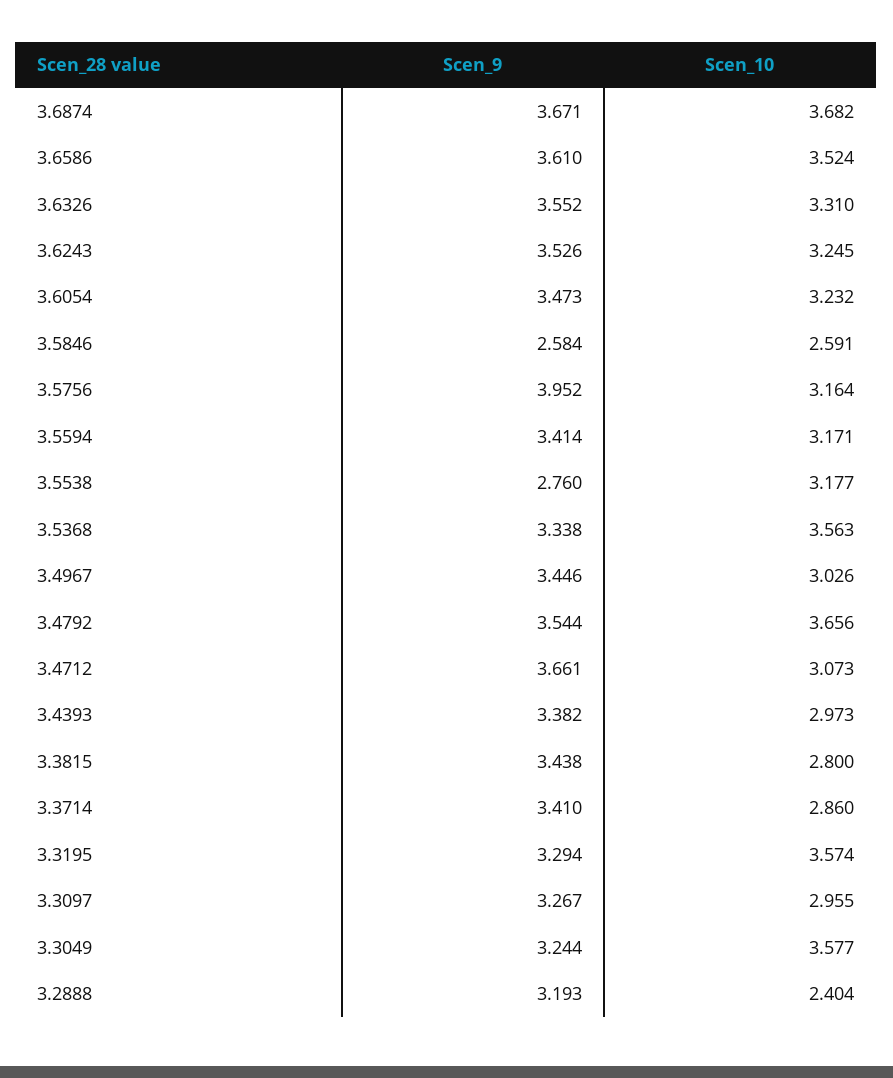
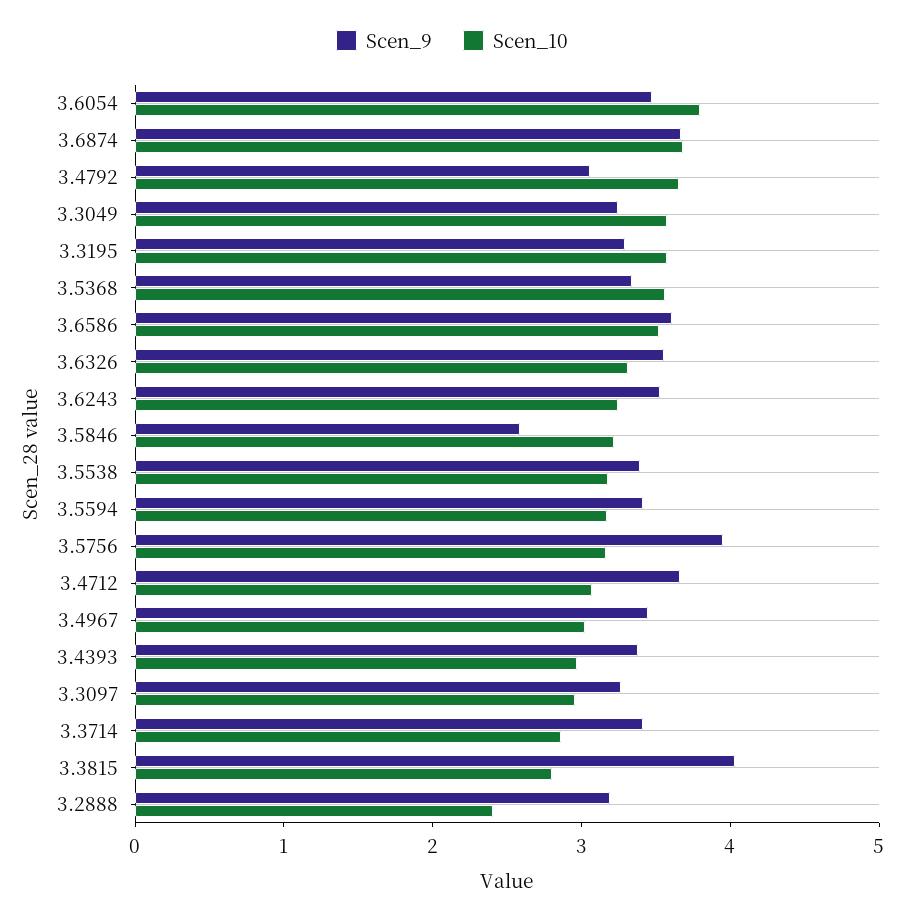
  {
    "Scen_9": {
      "3.6874": 3.671,
      "3.6586": 3.61,
      "3.6326": 3.552,
      "3.6243": 3.526,
      "3.6054": 3.473,
      "3.5846": 2.584,
      "3.5756": 3.952,
      "3.5594": 3.414,
-     "3.5538": 2.76,
+     "3.5538": 3.4,
      "3.5368": 3.338,
      "3.4967": 3.446,
-     "3.4792": 3.544,
+     "3.4792": 3,
      "3.4712": 3.661,
      "3.4393": 3.382,
-     "3.3815": 3.438,
+     "3.3815": 4,
      "3.3714": 3.41,
      "3.3195": 3.294,
      "3.3097": 3.267,
      "3.3049": 3.244,
      "3.2888": 3.193
    },
    "Scen_10": {
      "3.6874": 3.682,
      "3.6586": 3.524,
      "3.6326": 3.31,
      "3.6243": 3.245,
-     "3.6054": 3.232,
+     "3.6054": 3.8,
-     "3.5846": 2.591,
+     "3.5846": 3.2,
      "3.5756": 3.164,
      "3.5594": 3.171,
      "3.5538": 3.177,
      "3.5368": 3.563,
      "3.4967": 3.026,
      "3.4792": 3.656,
      "3.4712": 3.073,
      "3.4393": 2.973,
      "3.3815": 2.8,
      "3.3714": 2.86,
      "3.3195": 3.574,
      "3.3097": 2.955,
      "3.3049": 3.577,
      "3.2888": 2.404
    }
  }

